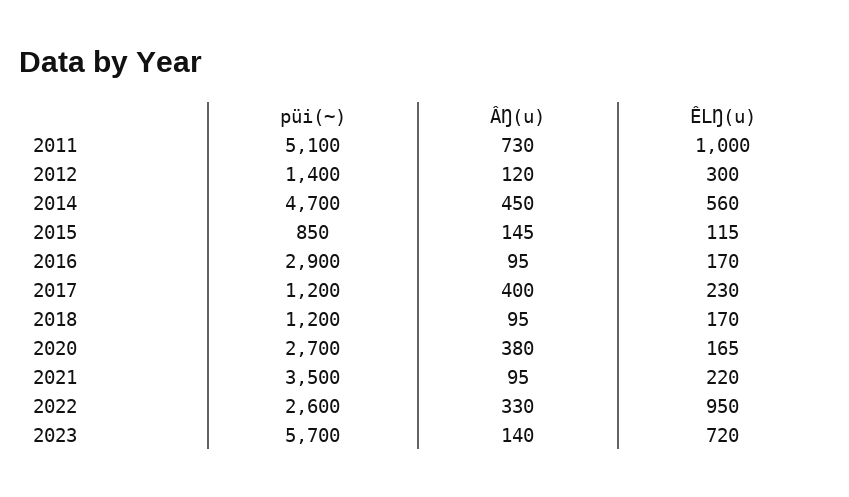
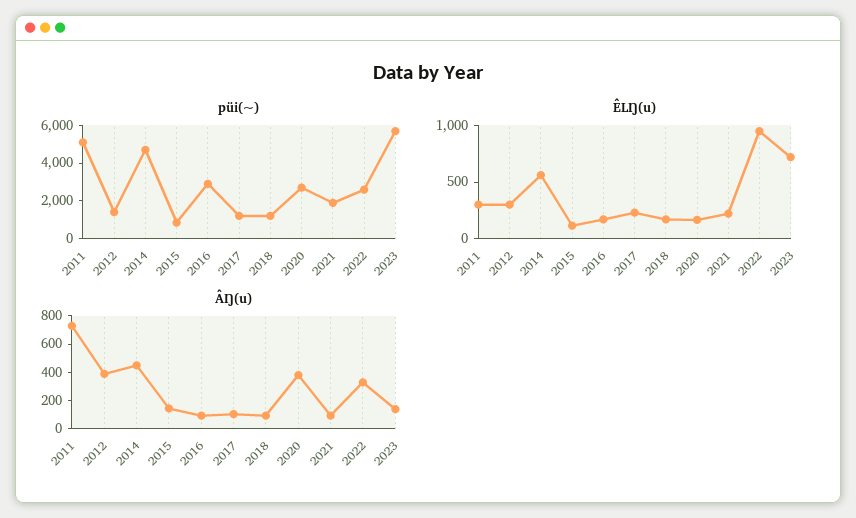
  {
    "püi(~)": {
      "2011": 5100,
      "2012": 1400,
      "2014": 4700,
      "2015": 850,
      "2016": 2900,
      "2017": 1200,
      "2018": 1200,
      "2020": 2700,
-     "2021": 3500,
+     "2021": 2000,
      "2022": 2600,
      "2023": 5700
    },
    "ÂŊ(u)": {
      "2011": 730,
-     "2012": 120,
+     "2012": 400,
      "2014": 450,
      "2015": 145,
      "2016": 95,
-     "2017": 400,
+     "2017": 100,
      "2018": 95,
      "2020": 380,
      "2021": 95,
      "2022": 330,
      "2023": 140
    },
    "ÊLŊ(u)": {
-     "2011": 1000,
+     "2011": 300,
      "2012": 300,
      "2014": 560,
      "2015": 115,
      "2016": 170,
      "2017": 230,
      "2018": 170,
      "2020": 165,
      "2021": 220,
      "2022": 950,
      "2023": 720
    }
  }

